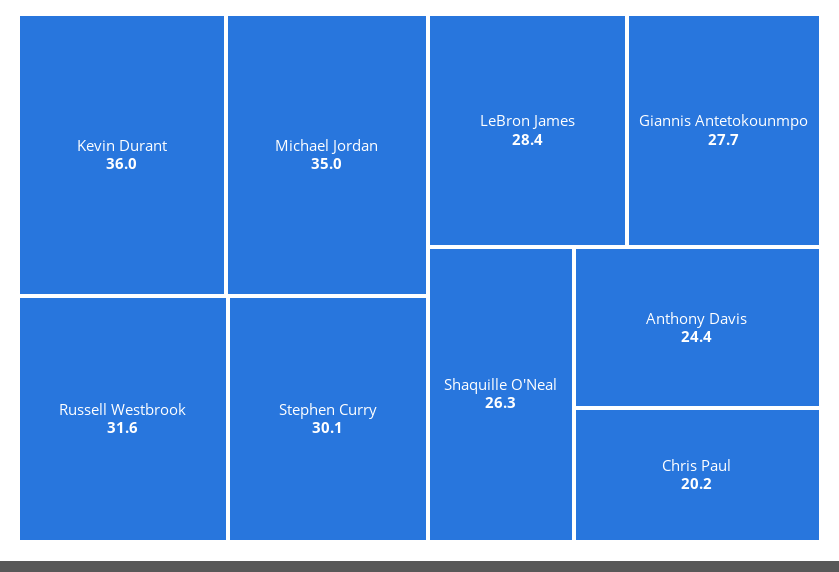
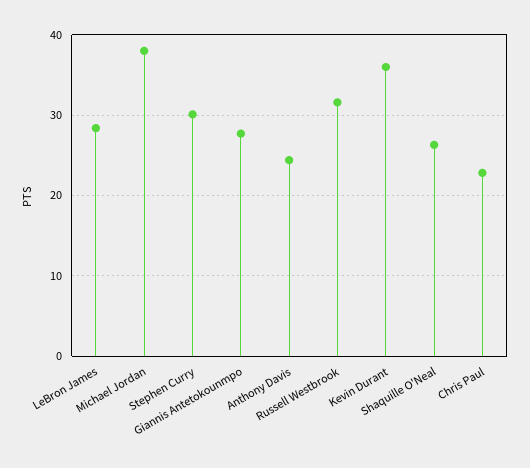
  {
    "Kevin Durant": 36,
-   "Michael Jordan": 35,
+   "Michael Jordan": 38,
    "Russell Westbrook": 31.6,
    "Stephen Curry": 30.1,
    "LeBron James": 28.4,
    "Giannis Antetokounmpo": 27.7,
    "Shaquille O'Neal": 26.3,
    "Anthony Davis": 24.4,
-   "Chris Paul": 20.2
+   "Chris Paul": 23
  }

